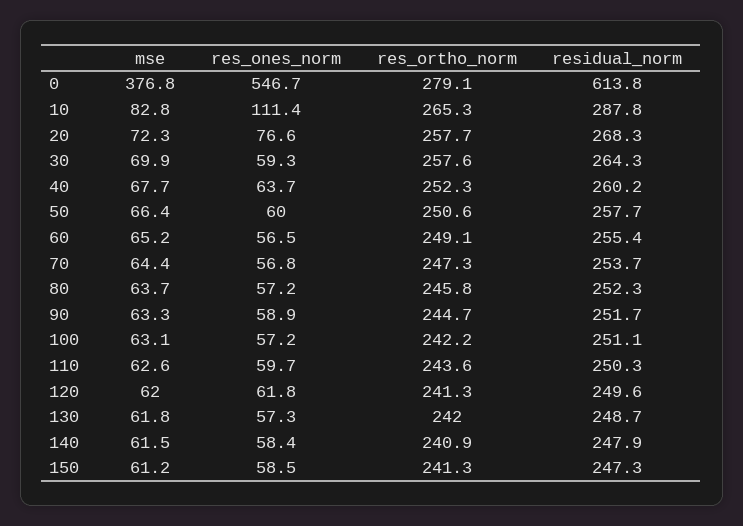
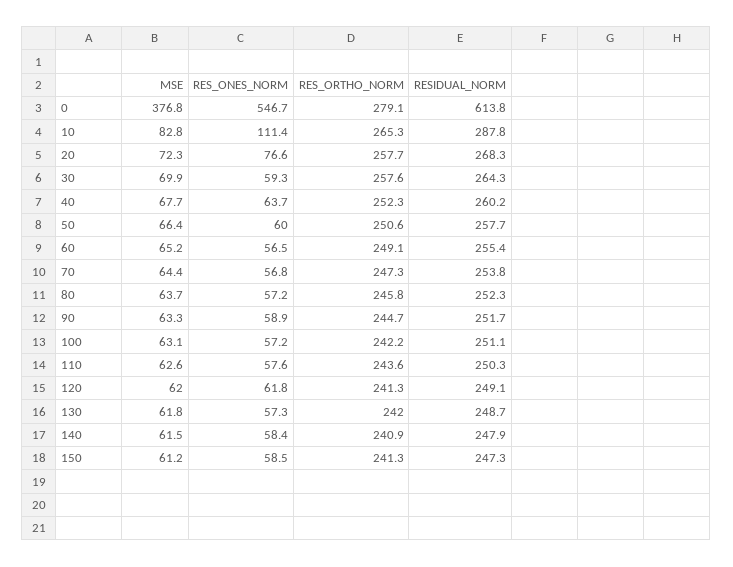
  {
    "mse": {
      "0": 376.8,
      "10": 82.8,
      "20": 72.3,
      "30": 69.9,
      "40": 67.7,
      "50": 66.4,
      "60": 65.2,
      "70": 64.4,
      "80": 63.7,
      "90": 63.3,
      "100": 63.1,
      "110": 62.6,
      "120": 62,
      "130": 61.8,
      "140": 61.5,
      "150": 61.2
    },
    "res_ones_norm": {
      "0": 546.7,
      "10": 111.4,
      "20": 76.6,
      "30": 59.3,
      "40": 63.7,
      "50": 60,
      "60": 56.5,
      "70": 56.8,
      "80": 57.2,
      "90": 58.9,
      "100": 57.2,
-     "110": 59.7,
+     "110": 57.6,
      "120": 61.8,
      "130": 57.3,
      "140": 58.4,
      "150": 58.5
    },
    "res_ortho_norm": {
      "0": 279.1,
      "10": 265.3,
      "20": 257.7,
      "30": 257.6,
      "40": 252.3,
      "50": 250.6,
      "60": 249.1,
      "70": 247.3,
      "80": 245.8,
      "90": 244.7,
      "100": 242.2,
      "110": 243.6,
      "120": 241.3,
      "130": 242,
      "140": 240.9,
      "150": 241.3
    },
    "residual_norm": {
      "0": 613.8,
      "10": 287.8,
      "20": 268.3,
      "30": 264.3,
      "40": 260.2,
      "50": 257.7,
      "60": 255.4,
-     "70": 253.7,
+     "70": 253.8,
      "80": 252.3,
      "90": 251.7,
      "100": 251.1,
      "110": 250.3,
-     "120": 249.6,
+     "120": 249.1,
      "130": 248.7,
      "140": 247.9,
      "150": 247.3
    }
  }

